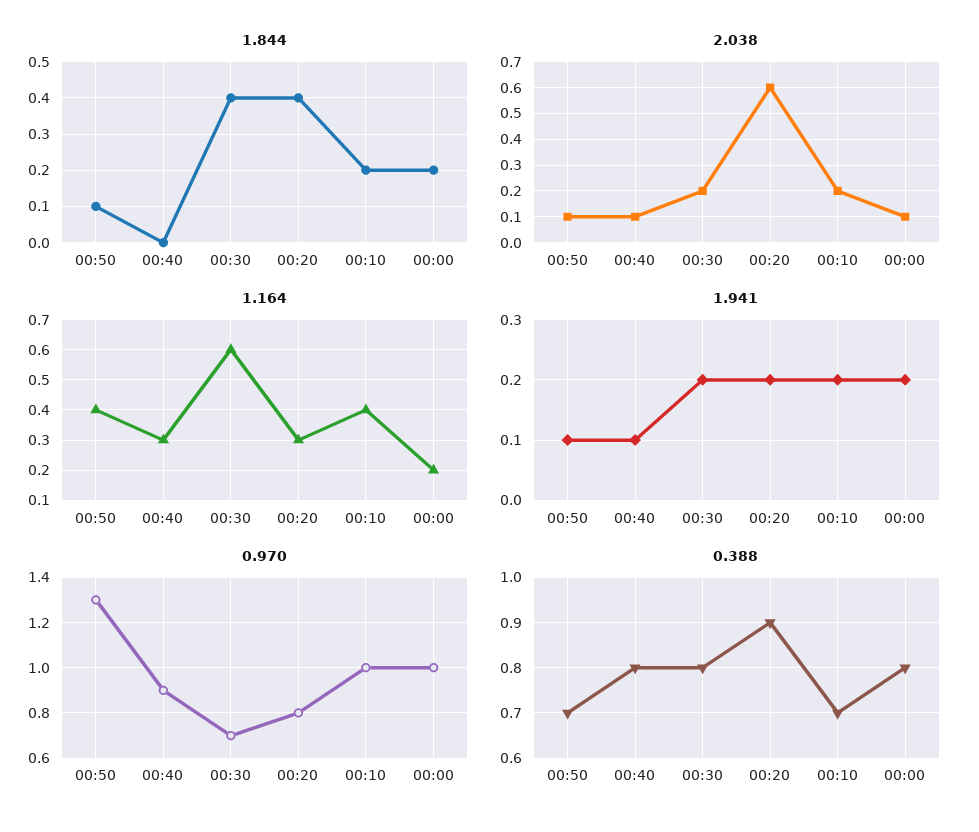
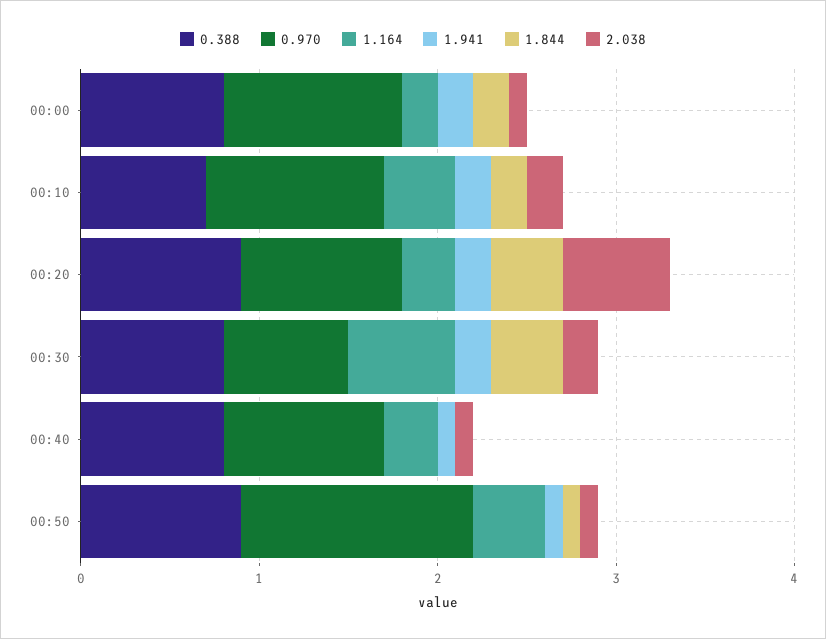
  {
    "1.844": {
      "00:50": 0.1,
      "00:40": 0,
      "00:30": 0.4,
      "00:20": 0.4,
      "00:10": 0.2,
      "00:00": 0.2
    },
    "2.038": {
      "00:50": 0.1,
      "00:40": 0.1,
      "00:30": 0.2,
      "00:20": 0.6,
      "00:10": 0.2,
      "00:00": 0.1
    },
    "1.164": {
      "00:50": 0.4,
      "00:40": 0.3,
      "00:30": 0.6,
      "00:20": 0.3,
      "00:10": 0.4,
      "00:00": 0.2
    },
    "1.941": {
      "00:50": 0.1,
      "00:40": 0.1,
      "00:30": 0.2,
      "00:20": 0.2,
      "00:10": 0.2,
      "00:00": 0.2
    },
    "0.970": {
      "00:50": 1.3,
      "00:40": 0.9,
      "00:30": 0.7,
-     "00:20": 0.8,
+     "00:20": 0.9,
      "00:10": 1,
      "00:00": 1
    },
    "0.388": {
-     "00:50": 0.7,
+     "00:50": 0.9,
      "00:40": 0.8,
      "00:30": 0.8,
      "00:20": 0.9,
      "00:10": 0.7,
      "00:00": 0.8
    }
  }

